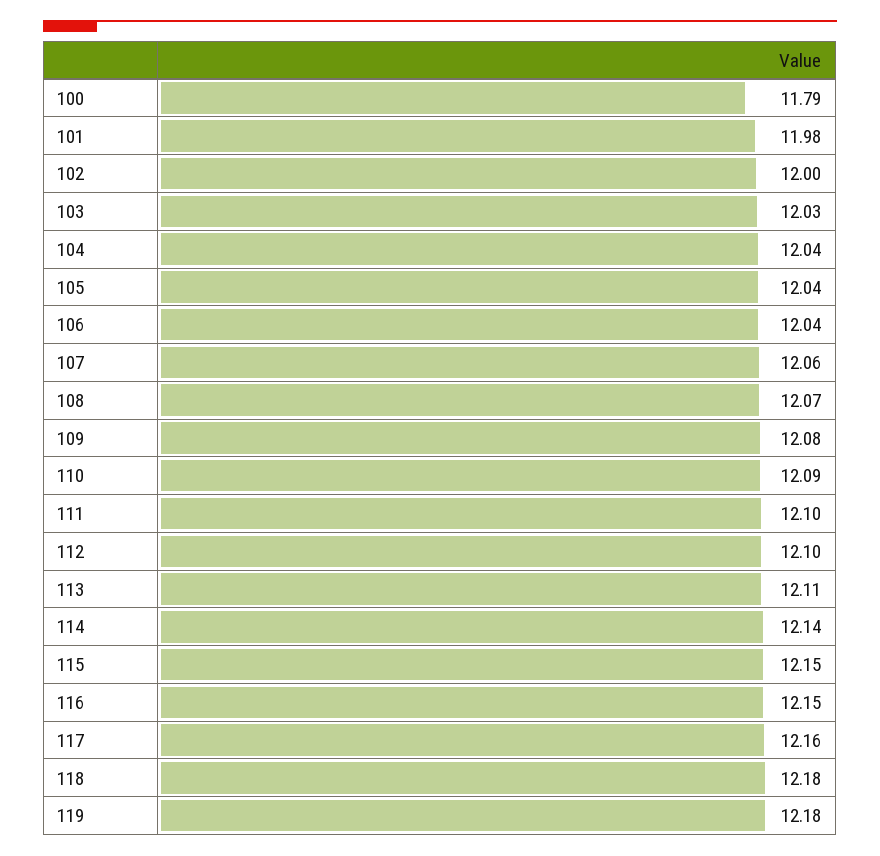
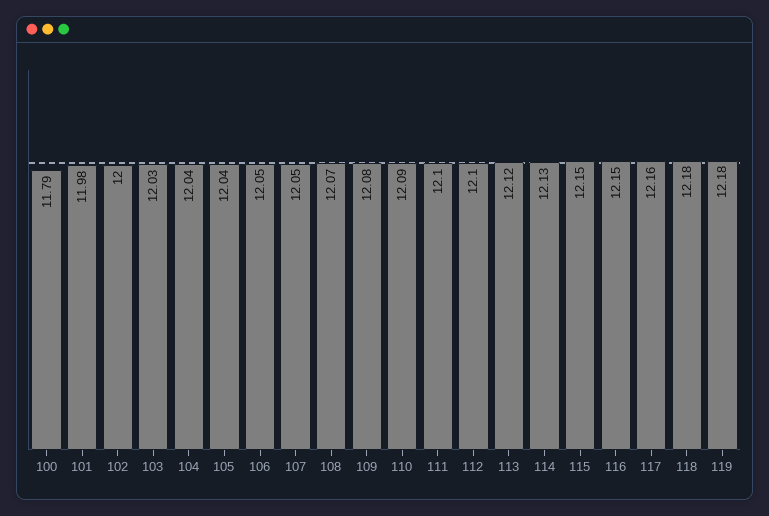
  {
    "100": 11.79,
    "101": 11.98,
    "102": 12,
    "103": 12.03,
    "104": 12.04,
    "105": 12.04,
-   "106": 12.04,
+   "106": 12.05,
-   "107": 12.06,
+   "107": 12.05,
    "108": 12.07,
    "109": 12.08,
    "110": 12.09,
    "111": 12.1,
    "112": 12.1,
-   "113": 12.11,
+   "113": 12.12,
-   "114": 12.14,
+   "114": 12.13,
    "115": 12.15,
    "116": 12.15,
    "117": 12.16,
    "118": 12.18,
    "119": 12.18
  }

